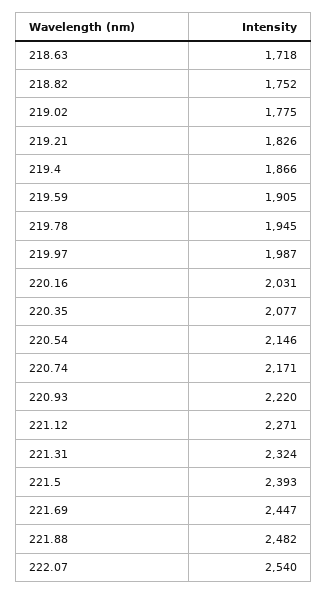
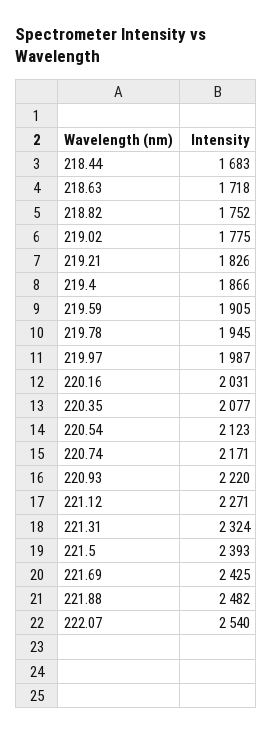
  {
    "218.63": 1718,
    "218.82": 1752,
    "219.02": 1775,
    "219.21": 1826,
    "219.4": 1866,
    "219.59": 1905,
    "219.78": 1945,
    "219.97": 1987,
    "220.16": 2031,
    "220.35": 2077,
-   "220.54": 2146,
+   "220.54": 2123,
    "220.74": 2171,
    "220.93": 2220,
    "221.12": 2271,
    "221.31": 2324,
    "221.5": 2393,
-   "221.69": 2447,
+   "221.69": 2425,
    "221.88": 2482,
-   "222.07": 2540
+   "222.07": 2540,
+   "218.44": 1683
  }

